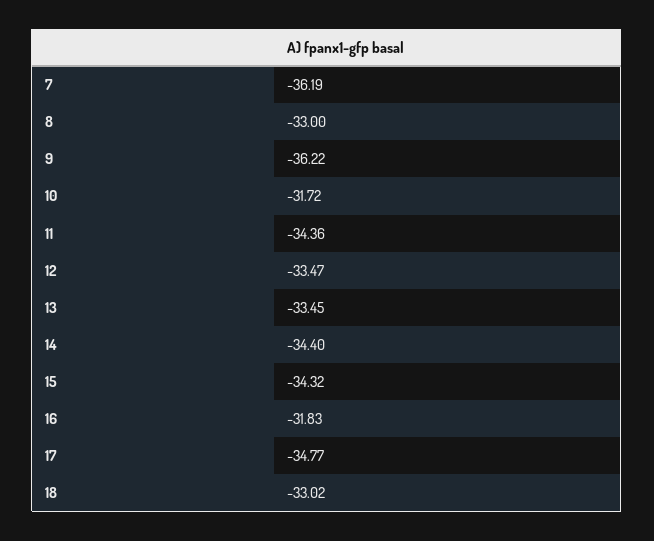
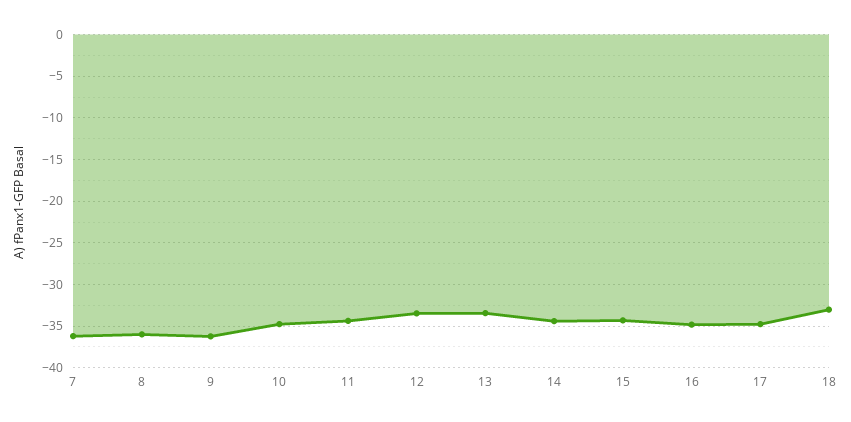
  {
    "7": -36.19,
-   "8": -33,
+   "8": -36,
    "9": -36.22,
-   "10": -31.72,
+   "10": -35,
    "11": -34.36,
    "12": -33.47,
    "13": -33.45,
    "14": -34.4,
    "15": -34.32,
-   "16": -31.83,
+   "16": -35,
    "17": -34.77,
    "18": -33.02
  }

